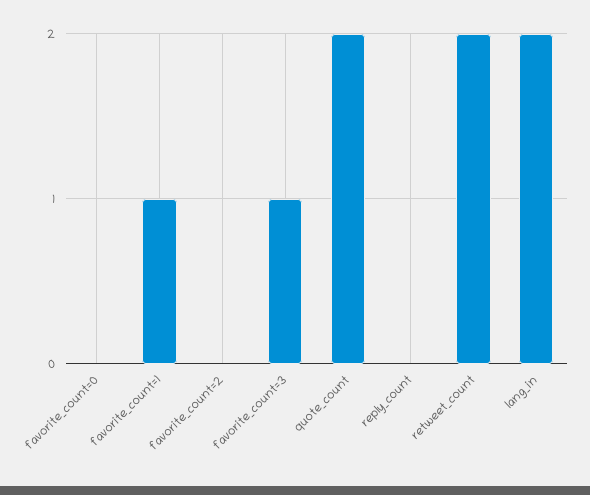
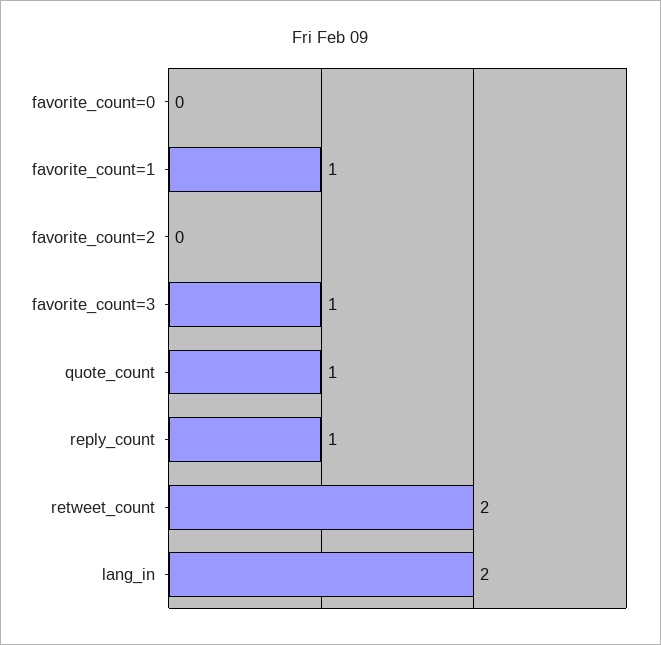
  {
    "favorite_count=0": 0,
    "favorite_count=1": 1,
    "favorite_count=2": 0,
    "favorite_count=3": 1,
-   "quote_count": 2,
+   "quote_count": 1,
-   "reply_count": 0,
+   "reply_count": 1,
    "retweet_count": 2,
    "lang_in": 2
  }

